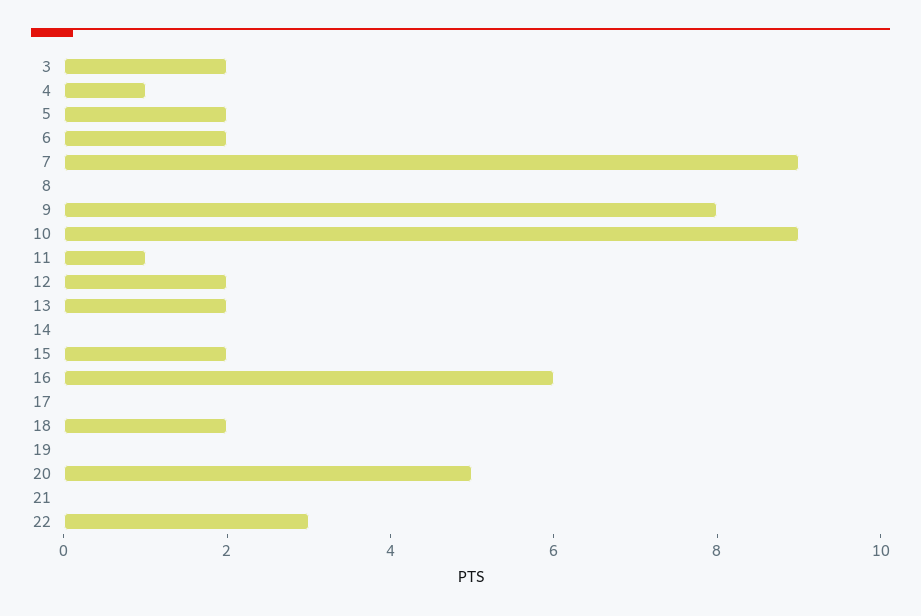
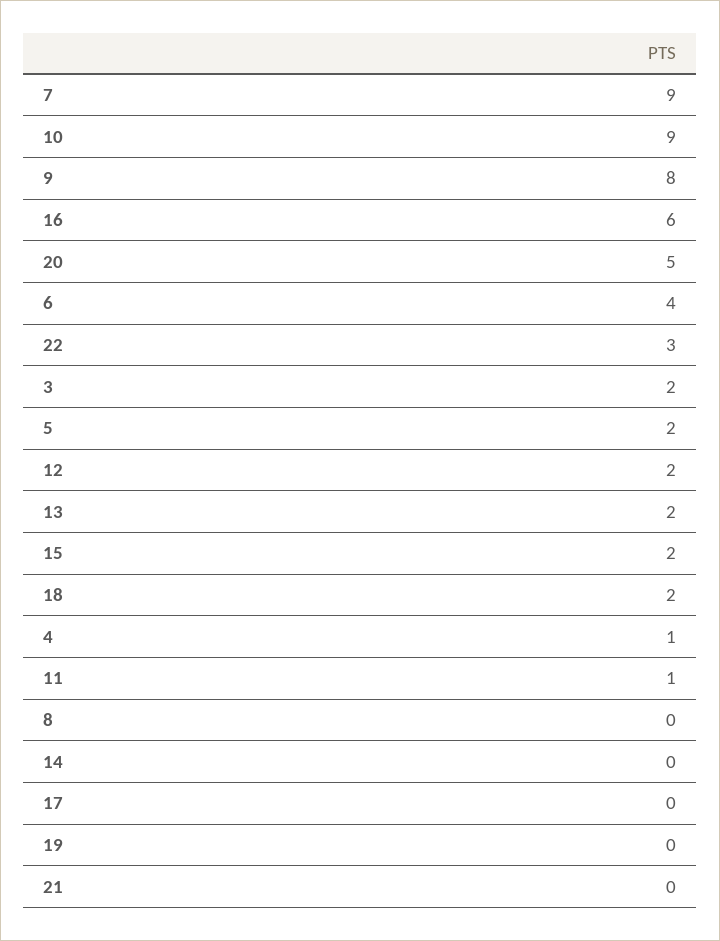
  {
    "3": 2,
    "4": 1,
    "5": 2,
-   "6": 2,
+   "6": 4,
    "7": 9,
    "8": 0,
    "9": 8,
    "10": 9,
    "11": 1,
    "12": 2,
    "13": 2,
    "14": 0,
    "15": 2,
    "16": 6,
    "17": 0,
    "18": 2,
    "19": 0,
    "20": 5,
    "21": 0,
    "22": 3
  }

